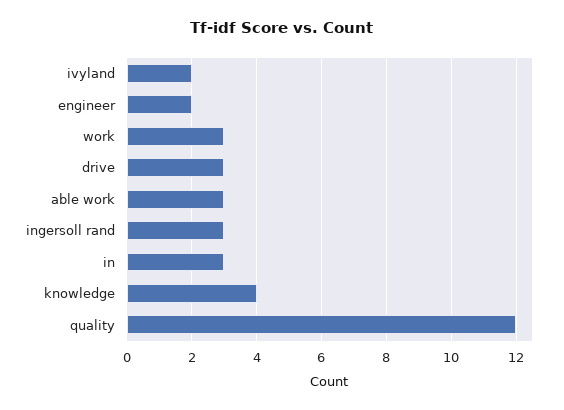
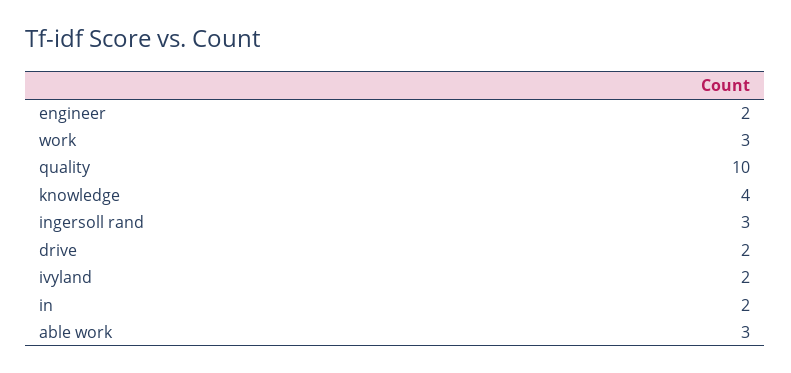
  {
    "ivyland": 2,
    "engineer": 2,
    "work": 3,
-   "drive": 3,
+   "drive": 2,
    "able work": 3,
    "ingersoll rand": 3,
-   "in": 3,
+   "in": 2,
    "knowledge": 4,
-   "quality": 12
+   "quality": 10
  }

